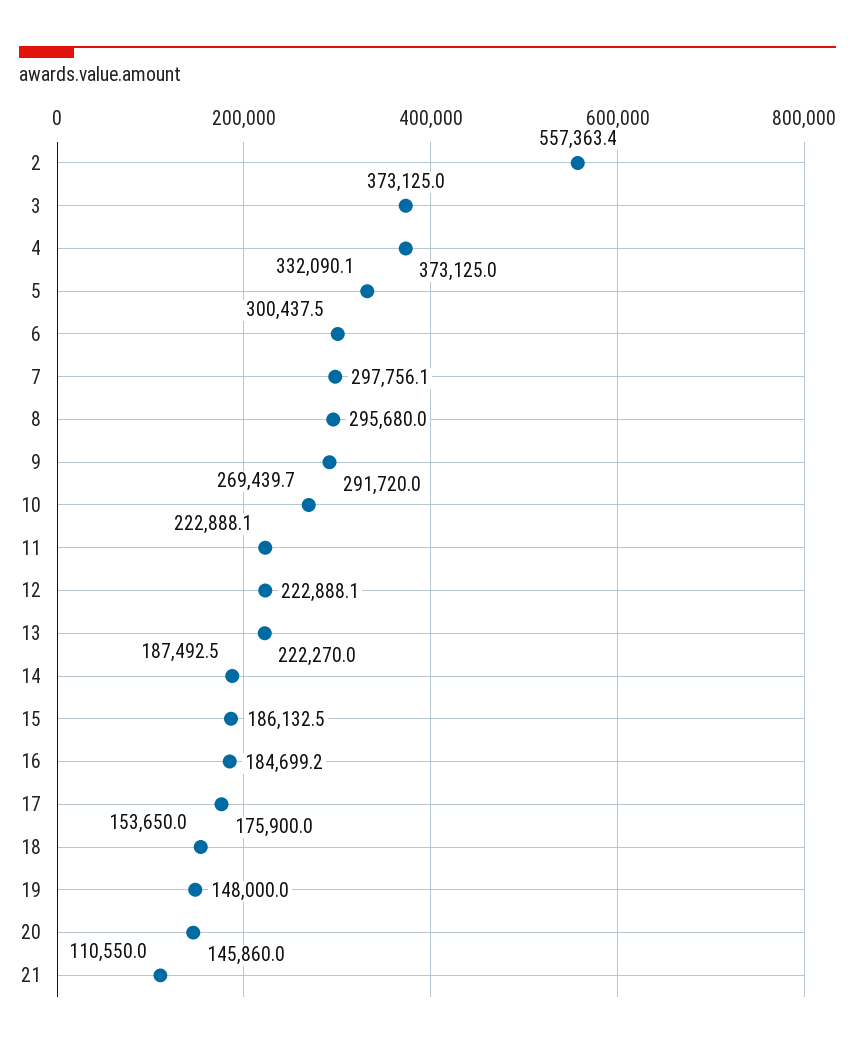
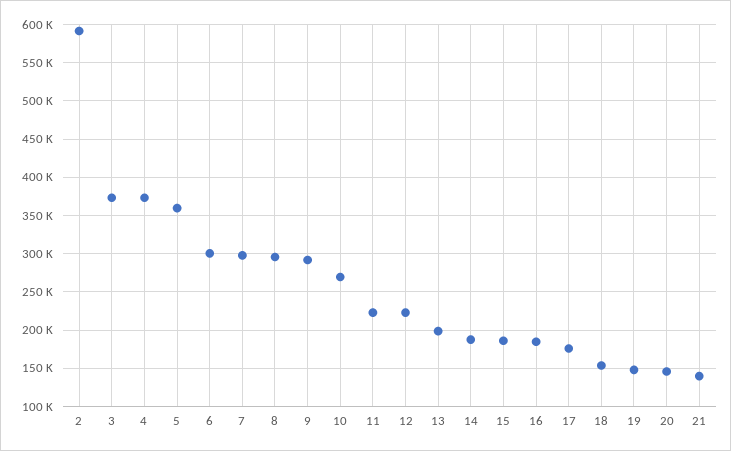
  {
-   "2": 557363.4,
+   "2": 590000,
    "3": 373125,
    "4": 373125,
-   "5": 332090.1,
+   "5": 360000,
    "6": 300437.5,
    "7": 297756.1,
    "8": 295680,
    "9": 291720,
    "10": 269439.7,
    "11": 222888.1,
    "12": 222888.1,
-   "13": 222270,
+   "13": 200000,
    "14": 187492.5,
    "15": 186132.5,
    "16": 184699.2,
    "17": 175900,
    "18": 153650,
    "19": 148000,
    "20": 145860,
-   "21": 110550
+   "21": 140000
  }

